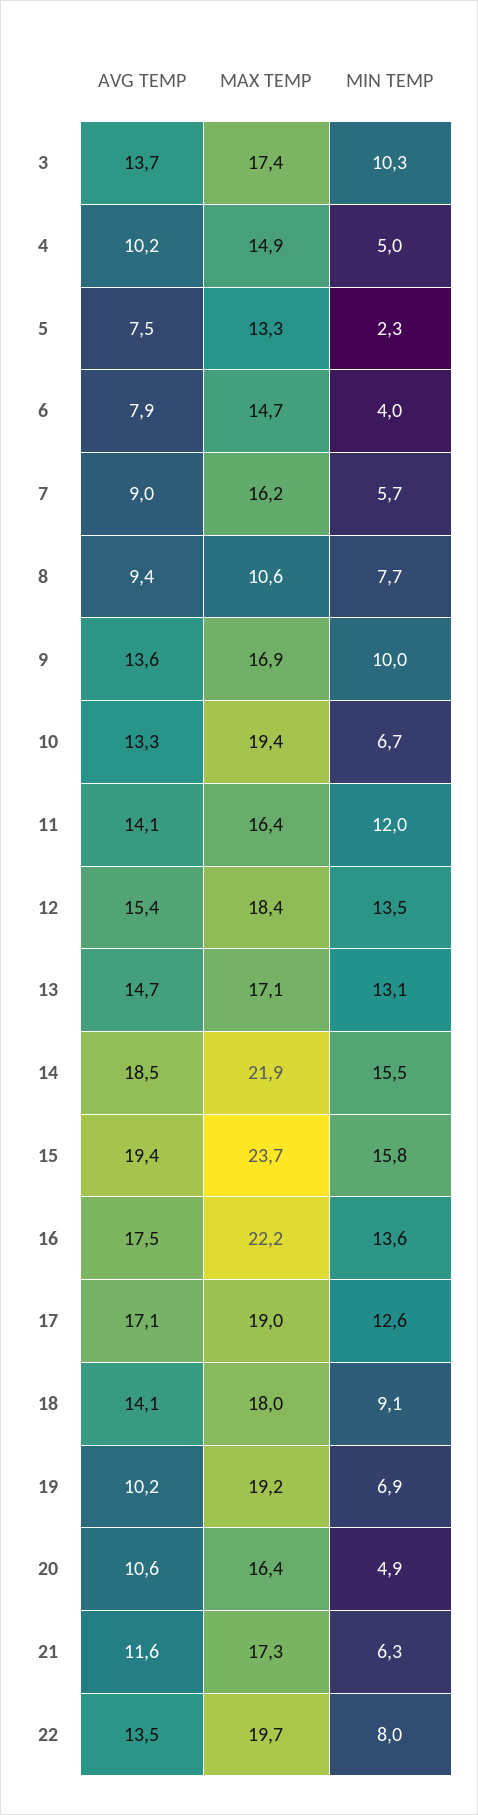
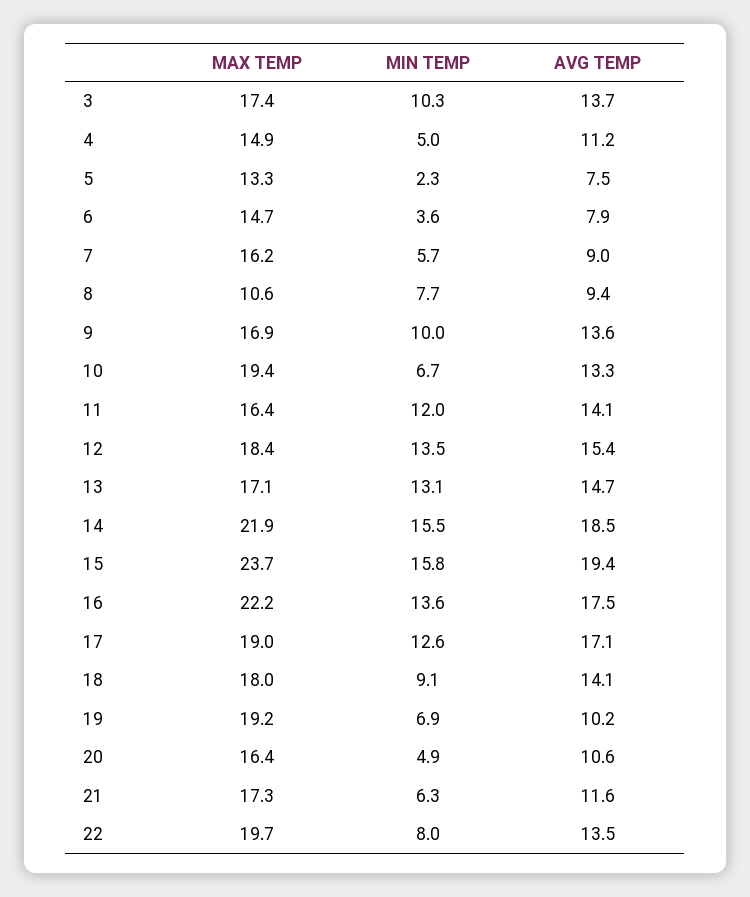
  {
    "AVG TEMP": {
      "3": 13.7,
-     "4": 10.2,
+     "4": 11.2,
      "5": 7.5,
      "6": 7.9,
      "7": 9,
      "8": 9.4,
      "9": 13.6,
      "10": 13.3,
      "11": 14.1,
      "12": 15.4,
      "13": 14.7,
      "14": 18.5,
      "15": 19.4,
      "16": 17.5,
      "17": 17.1,
      "18": 14.1,
      "19": 10.2,
      "20": 10.6,
      "21": 11.6,
      "22": 13.5
    },
    "MAX TEMP": {
      "3": 17.4,
      "4": 14.9,
      "5": 13.3,
      "6": 14.7,
      "7": 16.2,
      "8": 10.6,
      "9": 16.9,
      "10": 19.4,
      "11": 16.4,
      "12": 18.4,
      "13": 17.1,
      "14": 21.9,
      "15": 23.7,
      "16": 22.2,
      "17": 19,
      "18": 18,
      "19": 19.2,
      "20": 16.4,
      "21": 17.3,
      "22": 19.7
    },
    "MIN TEMP": {
      "3": 10.3,
      "4": 5,
      "5": 2.3,
-     "6": 4,
+     "6": 3.6,
      "7": 5.7,
      "8": 7.7,
      "9": 10,
      "10": 6.7,
      "11": 12,
      "12": 13.5,
      "13": 13.1,
      "14": 15.5,
      "15": 15.8,
      "16": 13.6,
      "17": 12.6,
      "18": 9.1,
      "19": 6.9,
      "20": 4.9,
      "21": 6.3,
      "22": 8
    }
  }

